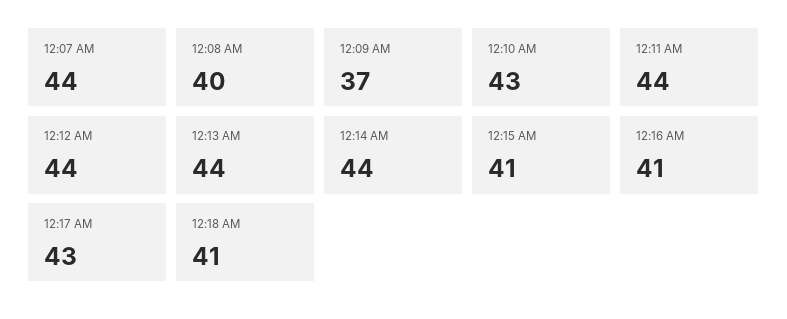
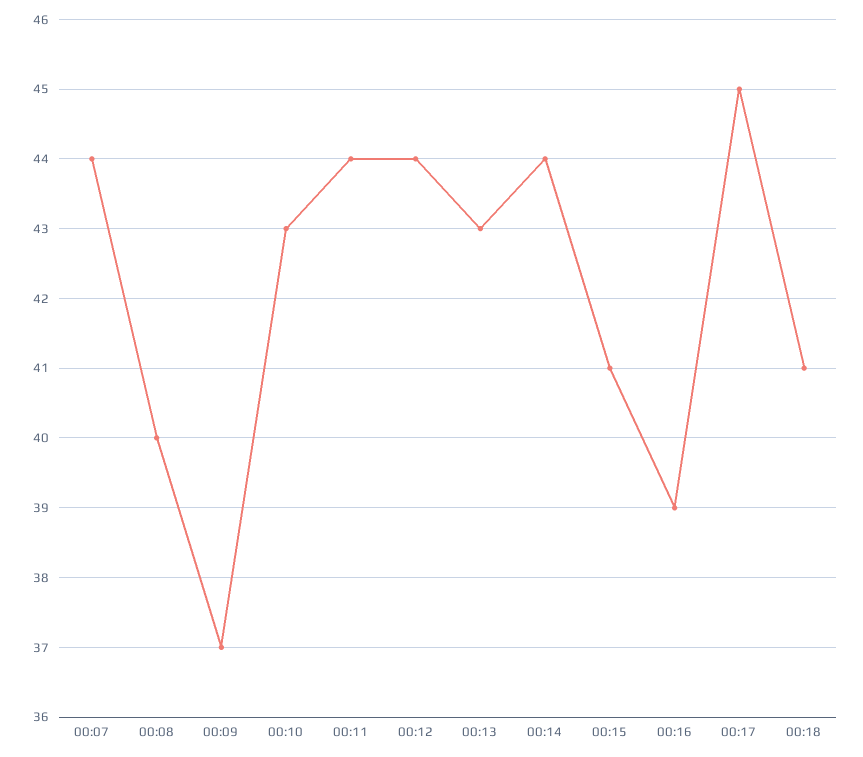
  {
    "12:07 AM": 44,
    "12:08 AM": 40,
    "12:09 AM": 37,
    "12:10 AM": 43,
    "12:11 AM": 44,
    "12:12 AM": 44,
-   "12:13 AM": 44,
+   "12:13 AM": 43,
    "12:14 AM": 44,
    "12:15 AM": 41,
-   "12:16 AM": 41,
+   "12:16 AM": 39,
-   "12:17 AM": 43,
+   "12:17 AM": 45,
    "12:18 AM": 41
  }

